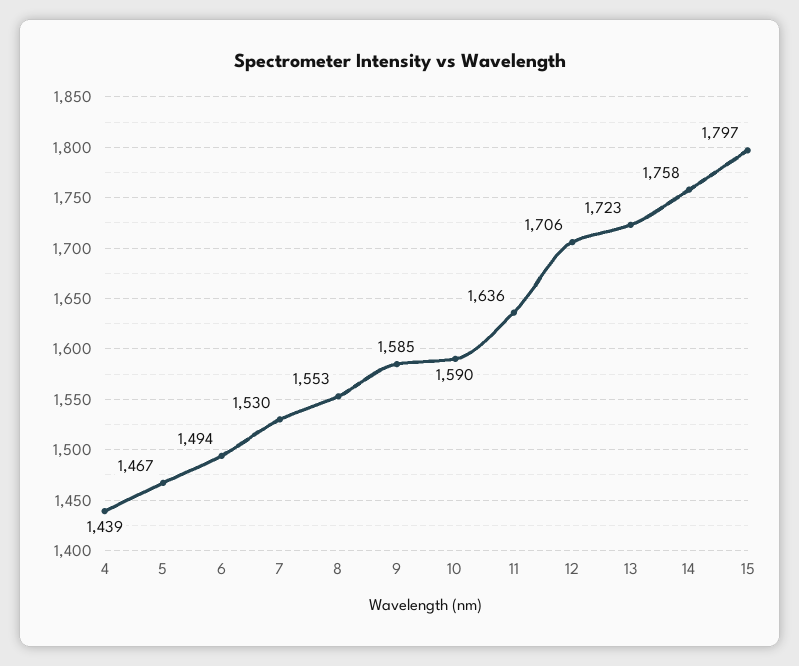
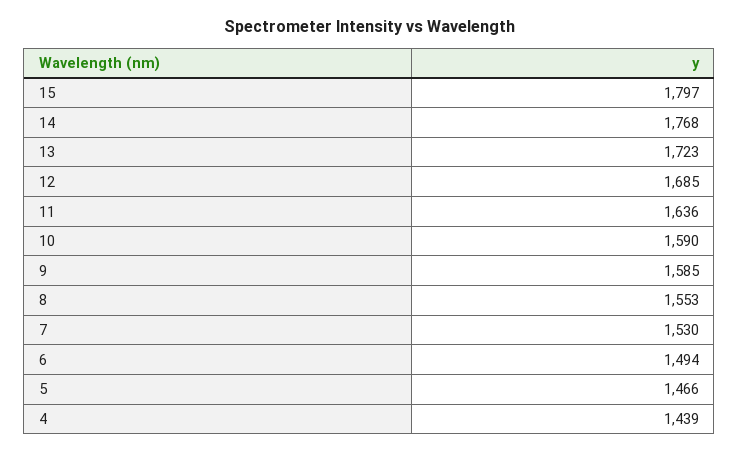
  {
    "4": 1439,
-   "5": 1467,
+   "5": 1466,
    "6": 1494,
    "7": 1530,
    "8": 1553,
    "9": 1585,
    "10": 1590,
    "11": 1636,
-   "12": 1706,
+   "12": 1685,
    "13": 1723,
-   "14": 1758,
+   "14": 1768,
    "15": 1797
  }

